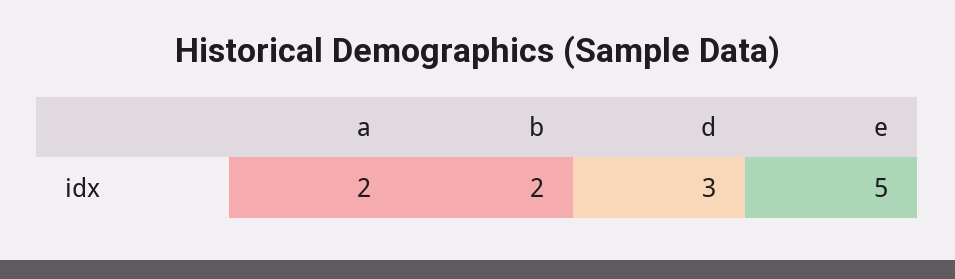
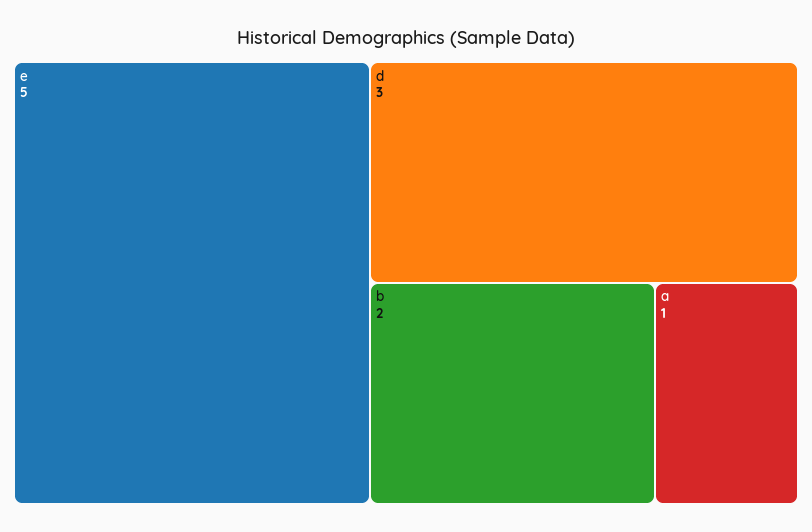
  {
-   "a": 2,
+   "a": 1,
    "b": 2,
    "d": 3,
    "e": 5
  }

